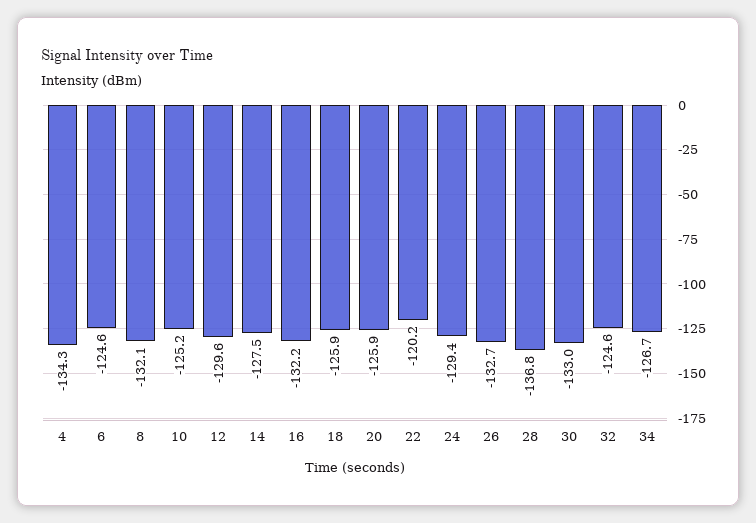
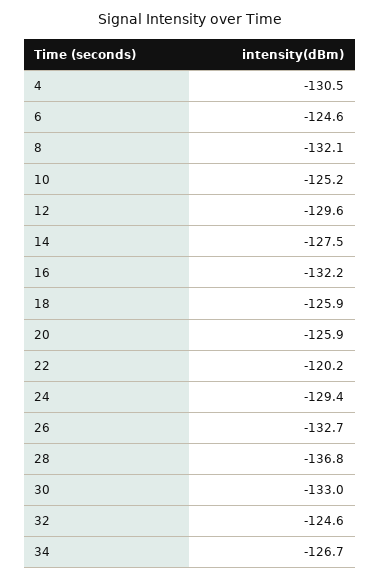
  {
-   "4": -134.3,
+   "4": -130.5,
    "6": -124.6,
    "8": -132.1,
    "10": -125.2,
    "12": -129.6,
    "14": -127.5,
    "16": -132.2,
    "18": -125.9,
    "20": -125.9,
    "22": -120.2,
    "24": -129.4,
    "26": -132.7,
    "28": -136.8,
    "30": -133,
    "32": -124.6,
    "34": -126.7
  }

